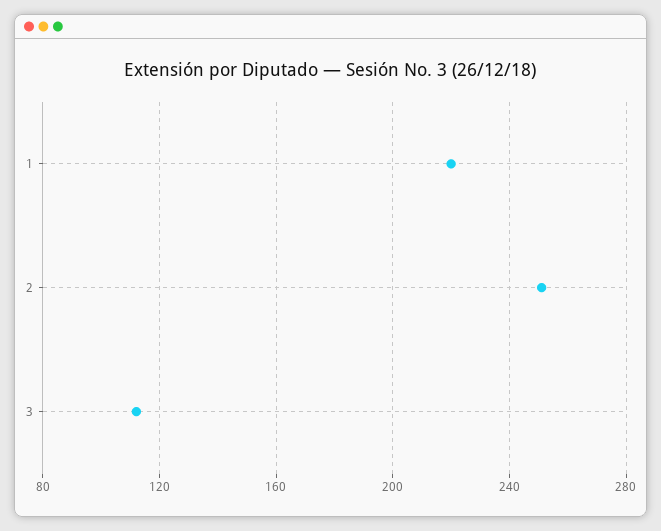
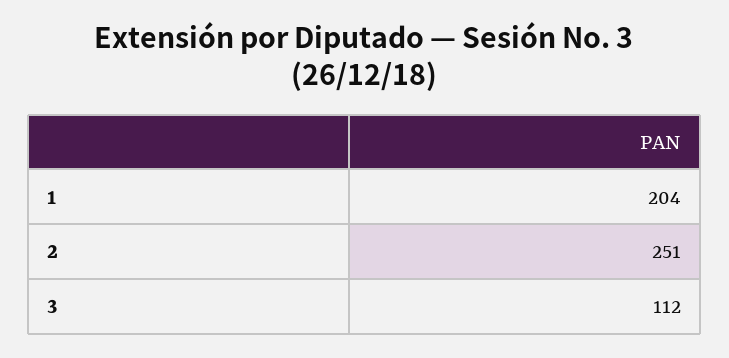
  {
-   "1": 220,
+   "1": 204,
    "2": 251,
    "3": 112
  }

